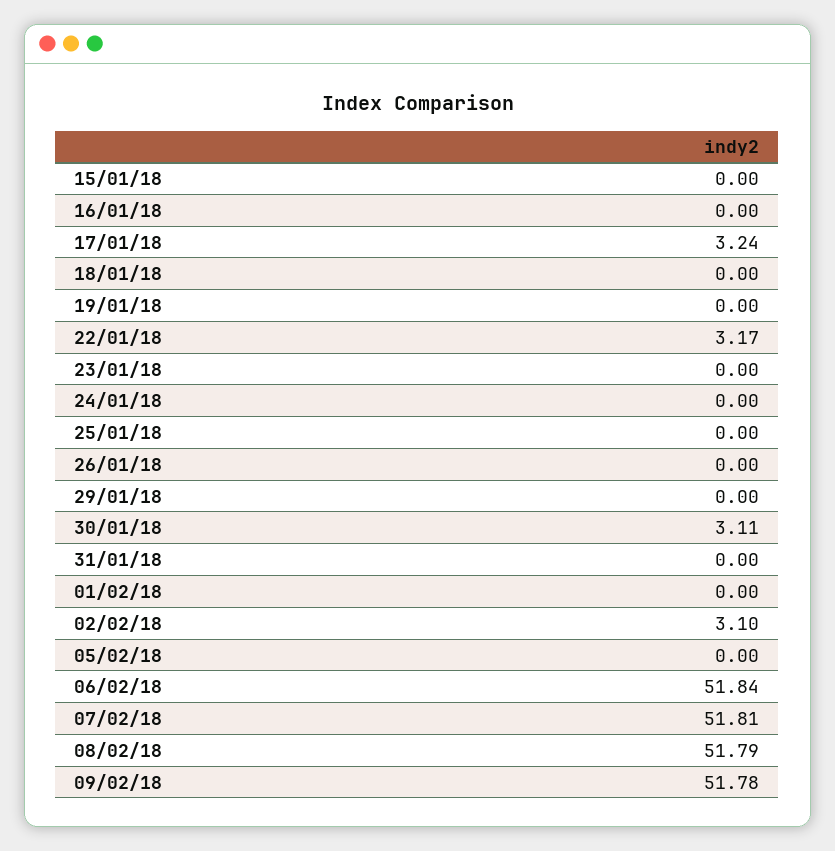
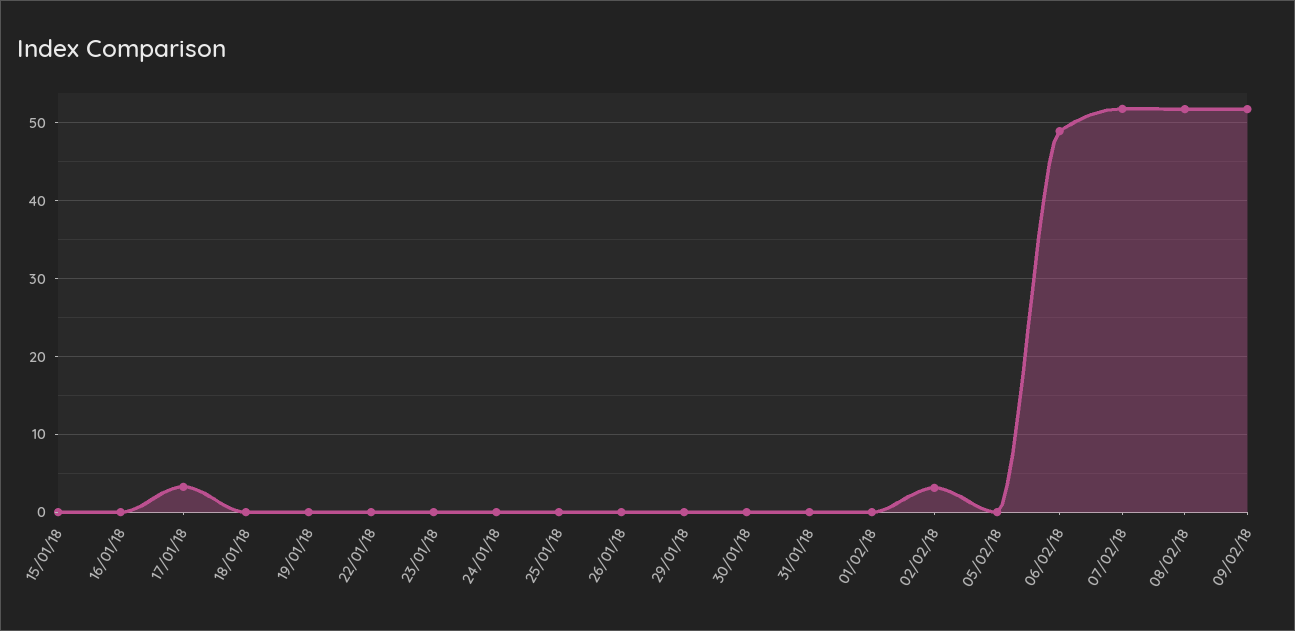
  {
    "15/01/18": 0,
    "16/01/18": 0,
    "17/01/18": 3.24,
    "18/01/18": 0,
    "19/01/18": 0,
-   "22/01/18": 3.17,
+   "22/01/18": 0,
    "23/01/18": 0,
    "24/01/18": 0,
    "25/01/18": 0,
    "26/01/18": 0,
    "29/01/18": 0,
-   "30/01/18": 3.11,
+   "30/01/18": 0,
    "31/01/18": 0,
    "01/02/18": 0,
    "02/02/18": 3.1,
    "05/02/18": 0,
-   "06/02/18": 51.84,
+   "06/02/18": 49,
    "07/02/18": 51.81,
    "08/02/18": 51.79,
    "09/02/18": 51.78
  }

